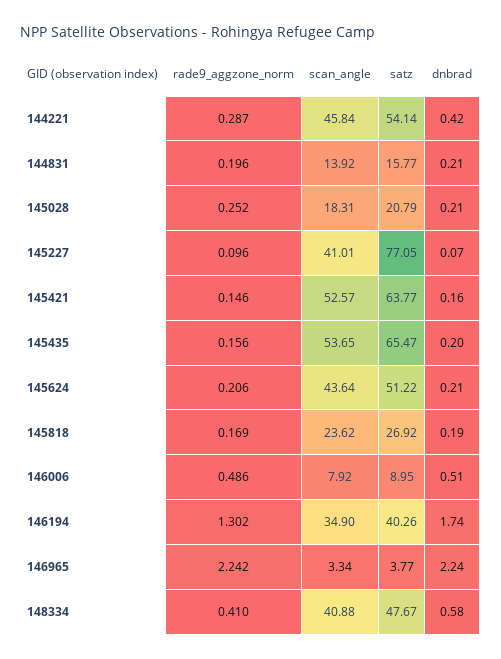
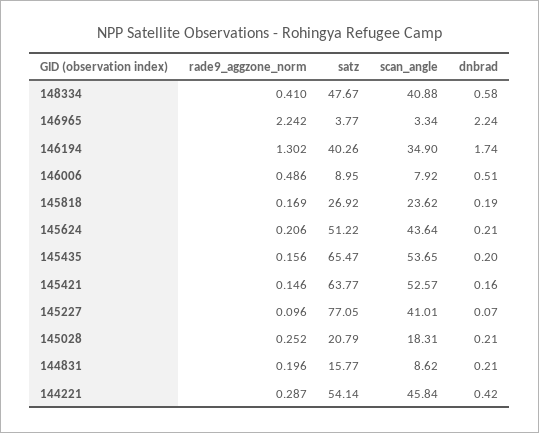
  {
    "rade9_aggzone_norm": {
      "144221": 0.287,
      "144831": 0.196,
      "145028": 0.252,
      "145227": 0.096,
      "145421": 0.146,
      "145435": 0.156,
      "145624": 0.206,
      "145818": 0.169,
      "146006": 0.486,
      "146194": 1.302,
      "146965": 2.242,
      "148334": 0.41
    },
    "scan_angle": {
      "144221": 45.84,
-     "144831": 13.92,
+     "144831": 8.62,
      "145028": 18.31,
      "145227": 41.01,
      "145421": 52.57,
      "145435": 53.65,
      "145624": 43.64,
      "145818": 23.62,
      "146006": 7.92,
      "146194": 34.9,
      "146965": 3.34,
      "148334": 40.88
    },
    "satz": {
      "144221": 54.14,
      "144831": 15.77,
      "145028": 20.79,
      "145227": 77.05,
      "145421": 63.77,
      "145435": 65.47,
      "145624": 51.22,
      "145818": 26.92,
      "146006": 8.95,
      "146194": 40.26,
      "146965": 3.77,
      "148334": 47.67
    },
    "dnbrad": {
      "144221": 0.42,
      "144831": 0.21,
      "145028": 0.21,
      "145227": 0.07,
      "145421": 0.16,
      "145435": 0.2,
      "145624": 0.21,
      "145818": 0.19,
      "146006": 0.51,
      "146194": 1.74,
      "146965": 2.24,
      "148334": 0.58
    }
  }

